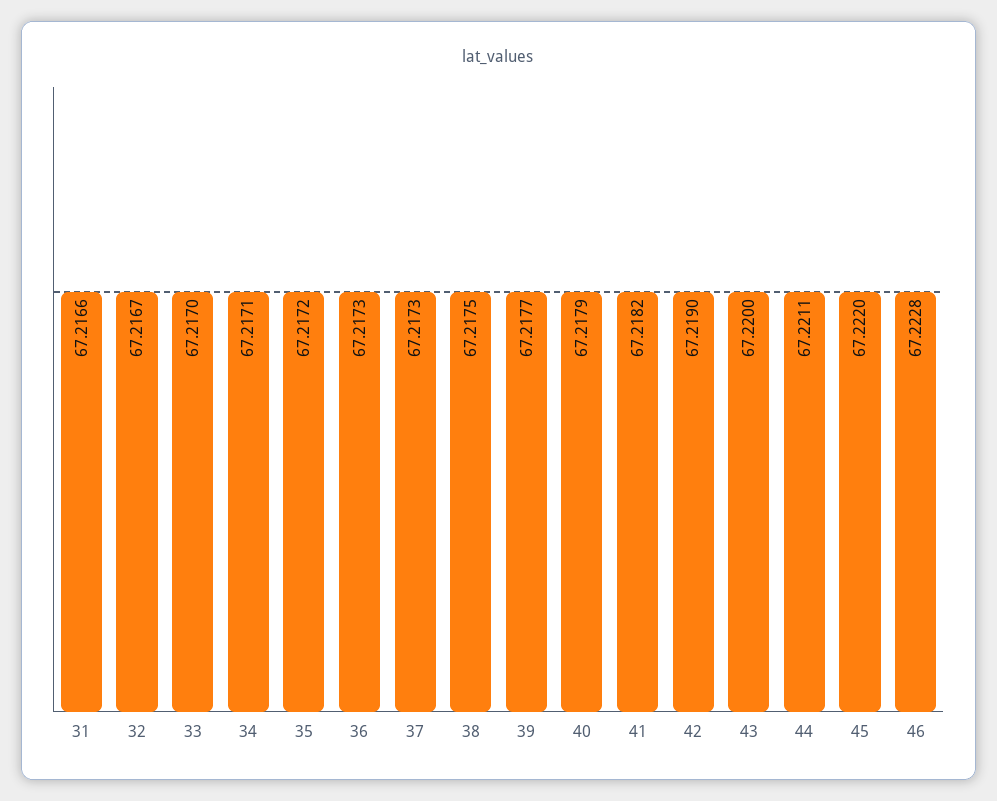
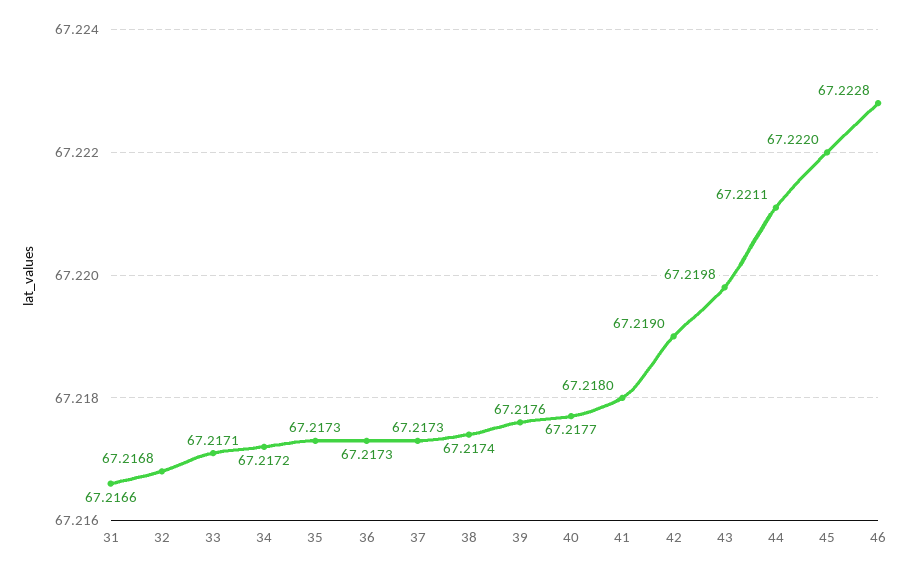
  {
    "31": 67.2166,
-   "32": 67.2167,
+   "32": 67.2168,
-   "33": 67.217,
+   "33": 67.2171,
-   "34": 67.2171,
+   "34": 67.2172,
-   "35": 67.2172,
+   "35": 67.2173,
    "36": 67.2173,
    "37": 67.2173,
-   "38": 67.2175,
+   "38": 67.2174,
-   "39": 67.2177,
+   "39": 67.2176,
-   "40": 67.2179,
+   "40": 67.2177,
-   "41": 67.2182,
+   "41": 67.218,
    "42": 67.219,
-   "43": 67.22,
+   "43": 67.2198,
    "44": 67.2211,
    "45": 67.222,
    "46": 67.2228
  }

